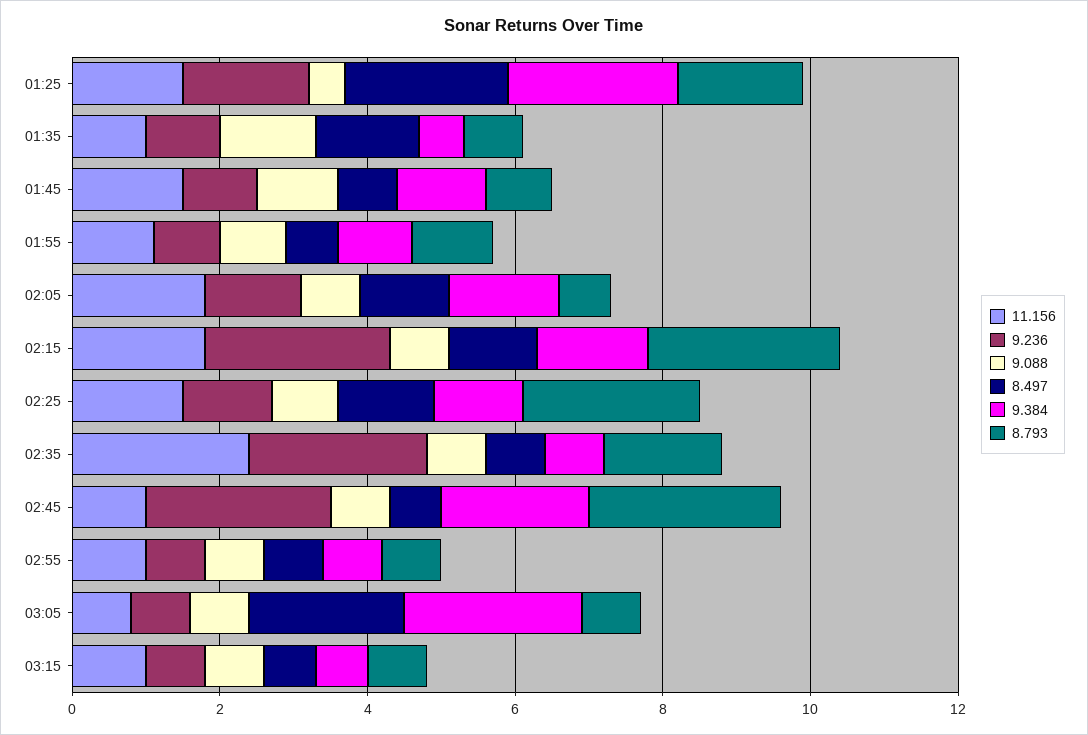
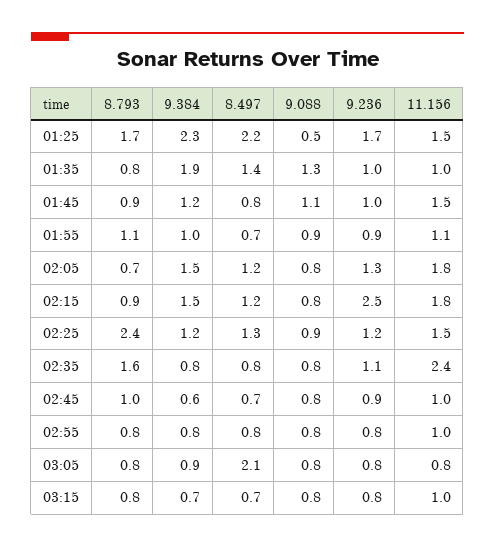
  {
    "11.156": {
      "01:25": 1.5,
      "01:35": 1,
      "01:45": 1.5,
      "01:55": 1.1,
      "02:05": 1.8,
      "02:15": 1.8,
      "02:25": 1.5,
      "02:35": 2.4,
      "02:45": 1,
      "02:55": 1,
      "03:05": 0.8,
      "03:15": 1
    },
    "9.236": {
      "01:25": 1.7,
      "01:35": 1,
      "01:45": 1,
      "01:55": 0.9,
      "02:05": 1.3,
      "02:15": 2.5,
      "02:25": 1.2,
-     "02:35": 2.5,
+     "02:35": 1.1,
-     "02:45": 2.5,
+     "02:45": 0.9,
      "02:55": 0.8,
      "03:05": 0.8,
      "03:15": 0.8
    },
    "9.088": {
      "01:25": 0.5,
      "01:35": 1.3,
      "01:45": 1.1,
      "01:55": 0.9,
      "02:05": 0.8,
      "02:15": 0.8,
      "02:25": 0.9,
      "02:35": 0.8,
      "02:45": 0.8,
      "02:55": 0.8,
      "03:05": 0.8,
      "03:15": 0.8
    },
    "8.497": {
      "01:25": 2.2,
      "01:35": 1.4,
      "01:45": 0.8,
      "01:55": 0.7,
      "02:05": 1.2,
      "02:15": 1.2,
      "02:25": 1.3,
      "02:35": 0.8,
      "02:45": 0.7,
      "02:55": 0.8,
      "03:05": 2.1,
      "03:15": 0.7
    },
    "9.384": {
      "01:25": 2.3,
-     "01:35": 0.5,
+     "01:35": 1.9,
      "01:45": 1.2,
      "01:55": 1,
      "02:05": 1.5,
      "02:15": 1.5,
      "02:25": 1.2,
      "02:35": 0.8,
-     "02:45": 2,
+     "02:45": 0.6,
      "02:55": 0.8,
-     "03:05": 2.5,
+     "03:05": 0.9,
      "03:15": 0.7
    },
    "8.793": {
      "01:25": 1.7,
      "01:35": 0.8,
      "01:45": 0.9,
      "01:55": 1.1,
      "02:05": 0.7,
-     "02:15": 2.5,
+     "02:15": 0.9,
      "02:25": 2.4,
      "02:35": 1.6,
-     "02:45": 2.5,
+     "02:45": 1,
      "02:55": 0.8,
      "03:05": 0.8,
      "03:15": 0.8
    }
  }

